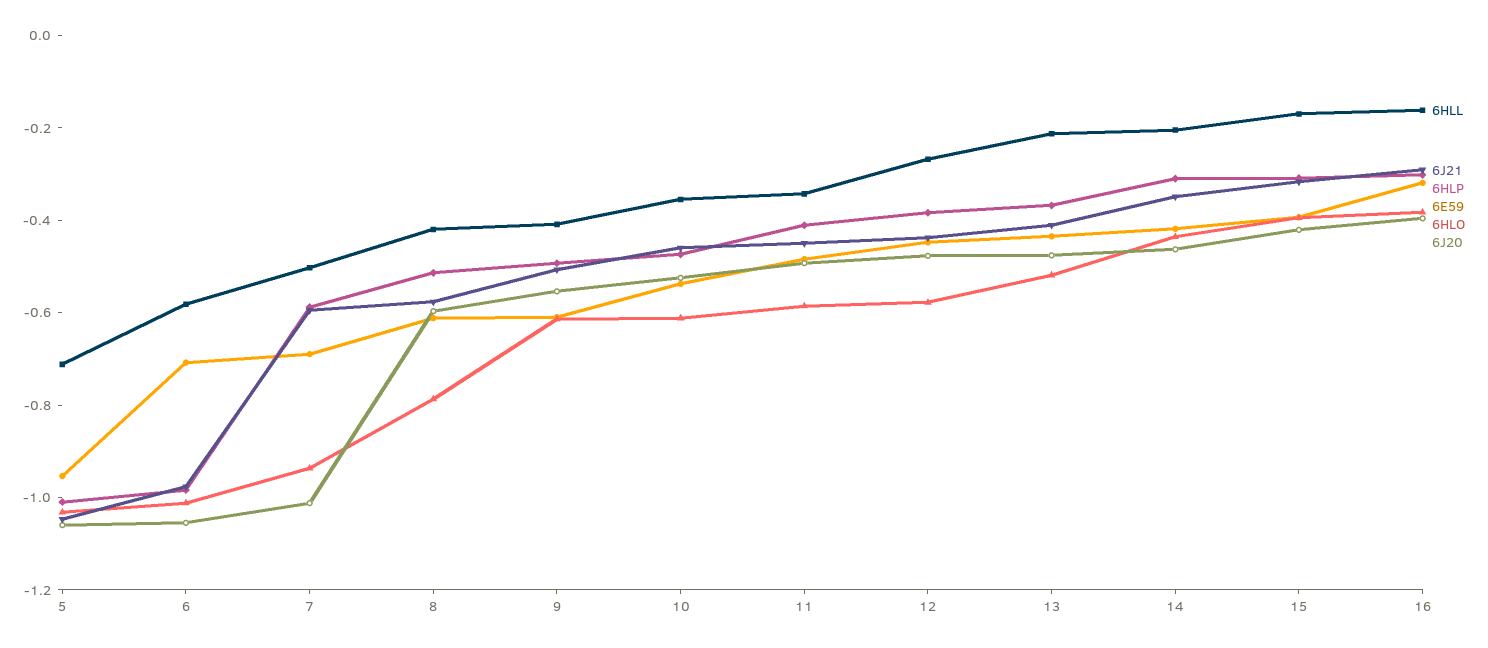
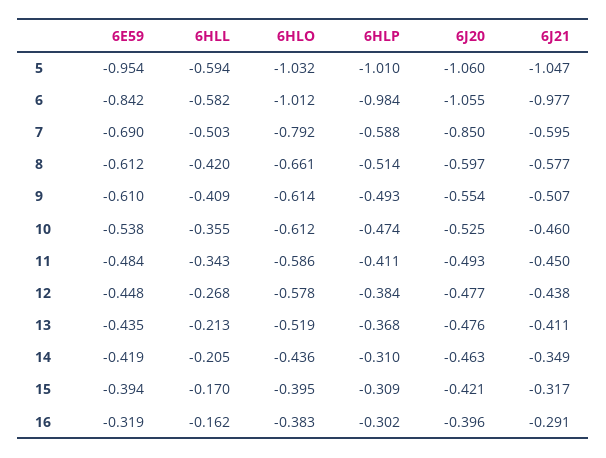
  {
    "6HLL": {
-     "5": -0.7,
+     "5": -0.594,
      "6": -0.582,
      "7": -0.503,
      "8": -0.42,
      "9": -0.409,
      "10": -0.355,
      "11": -0.343,
      "12": -0.268,
      "13": -0.213,
      "14": -0.205,
      "15": -0.17,
      "16": -0.162
    },
    "6J21": {
      "5": -1.047,
      "6": -0.977,
      "7": -0.595,
      "8": -0.577,
      "9": -0.507,
      "10": -0.46,
      "11": -0.45,
      "12": -0.438,
      "13": -0.411,
      "14": -0.349,
      "15": -0.317,
      "16": -0.291
    },
    "6HLP": {
      "5": -1.01,
      "6": -0.984,
      "7": -0.588,
      "8": -0.514,
      "9": -0.493,
      "10": -0.474,
      "11": -0.411,
      "12": -0.384,
      "13": -0.368,
      "14": -0.31,
      "15": -0.309,
      "16": -0.302
    },
    "6E59": {
      "5": -0.954,
-     "6": -0.7,
+     "6": -0.842,
      "7": -0.69,
      "8": -0.612,
      "9": -0.61,
      "10": -0.538,
      "11": -0.484,
      "12": -0.448,
      "13": -0.435,
      "14": -0.419,
      "15": -0.394,
      "16": -0.319
    },
    "6HLO": {
      "5": -1.032,
      "6": -1.012,
-     "7": -0.95,
+     "7": -0.792,
-     "8": -0.8,
+     "8": -0.661,
      "9": -0.614,
      "10": -0.612,
      "11": -0.586,
      "12": -0.578,
      "13": -0.519,
      "14": -0.436,
      "15": -0.395,
      "16": -0.383
    },
    "6J20": {
      "5": -1.06,
      "6": -1.055,
-     "7": -1,
+     "7": -0.85,
      "8": -0.597,
      "9": -0.554,
      "10": -0.525,
      "11": -0.493,
      "12": -0.477,
      "13": -0.476,
      "14": -0.463,
      "15": -0.421,
      "16": -0.396
    }
  }

